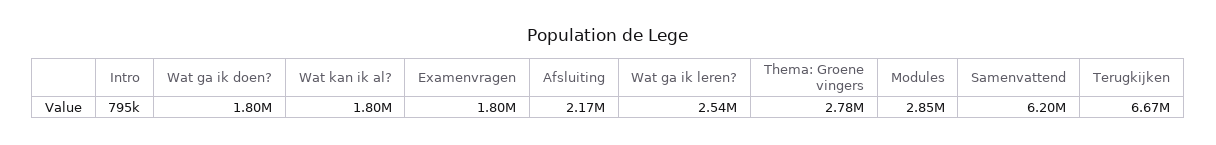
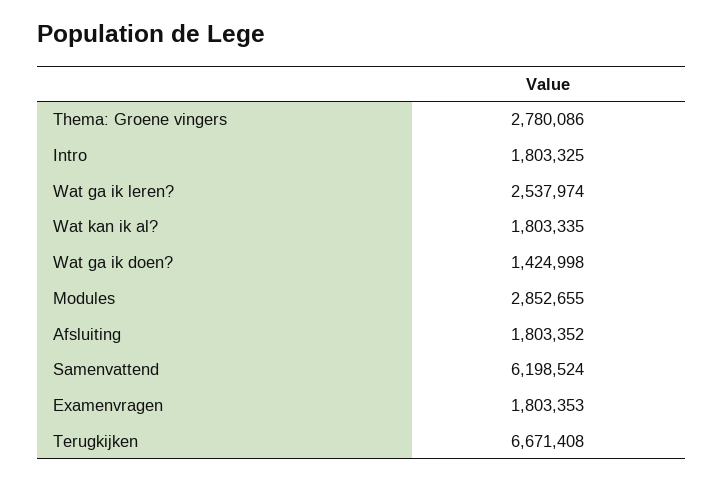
  {
-   "Intro": 795000,
+   "Intro": 1803325,
-   "Wat ga ik doen?": 1800000,
+   "Wat ga ik doen?": 1424998,
    "Wat kan ik al?": 1803335,
    "Examenvragen": 1803353,
-   "Afsluiting": 2170000,
+   "Afsluiting": 1803352,
    "Wat ga ik leren?": 2537974,
    "Thema: Groene vingers": 2780086,
    "Modules": 2852655,
    "Samenvattend": 6198524,
    "Terugkijken": 6671408
  }

